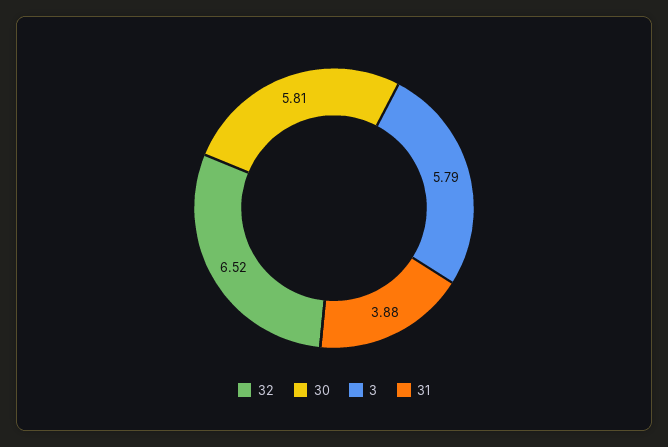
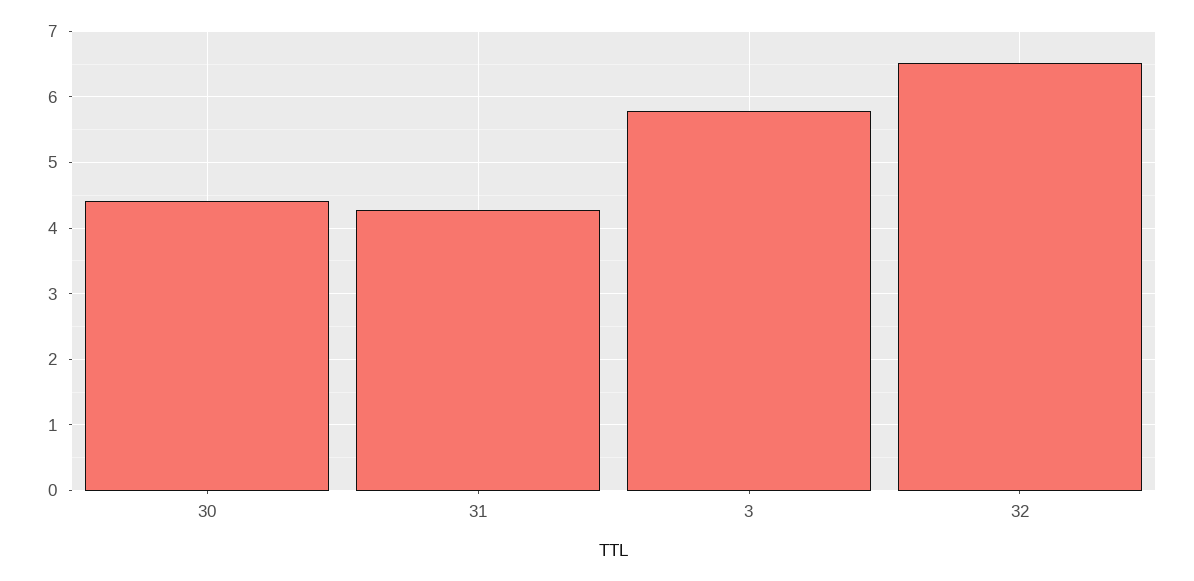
  {
    "32": 6.52,
-   "30": 5.81,
+   "30": 4.4,
    "3": 5.79,
-   "31": 3.88
+   "31": 4.3
  }

